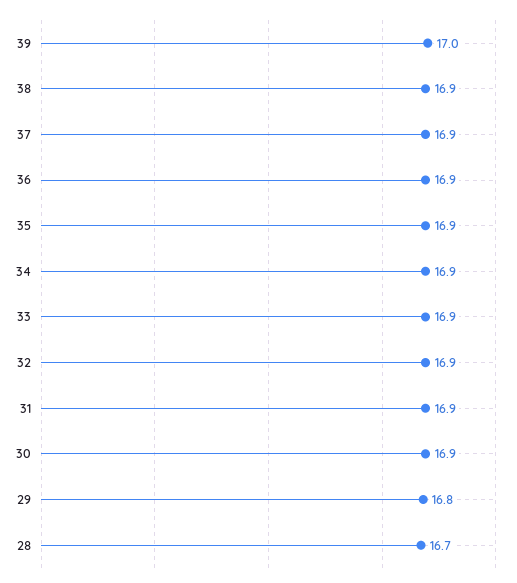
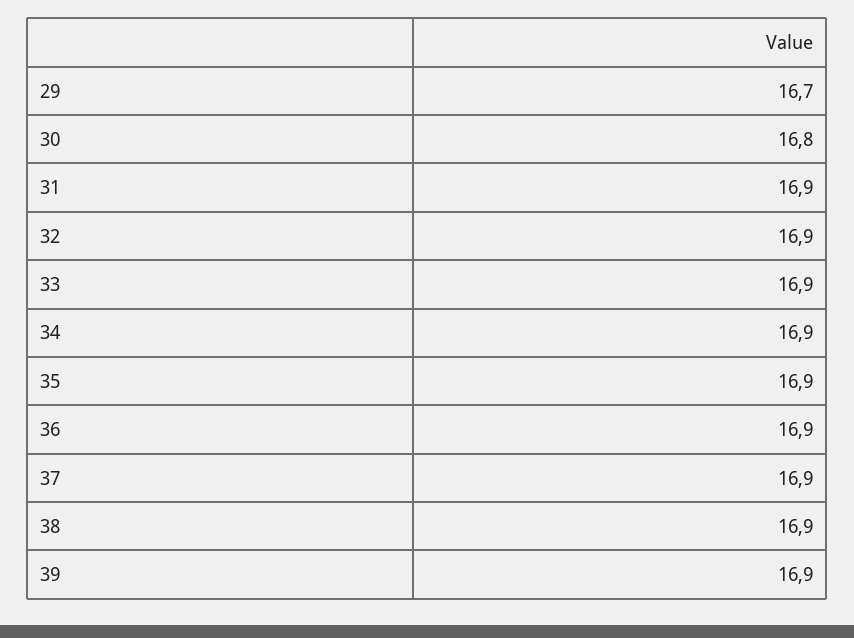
  {
-   "39": 17,
+   "39": 16.9,
    "38": 16.9,
    "37": 16.9,
    "36": 16.9,
    "35": 16.9,
    "34": 16.9,
    "33": 16.9,
    "32": 16.9,
    "31": 16.9,
-   "30": 16.9,
+   "30": 16.8,
-   "29": 16.8,
+   "29": 16.7
-   "28": 16.7
  }

